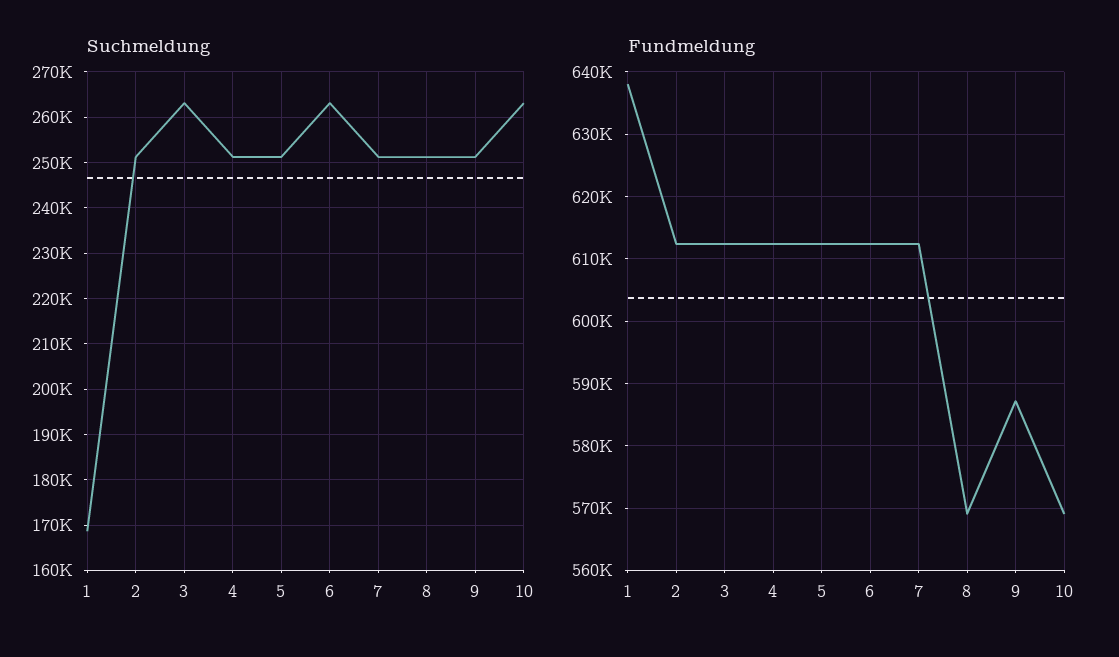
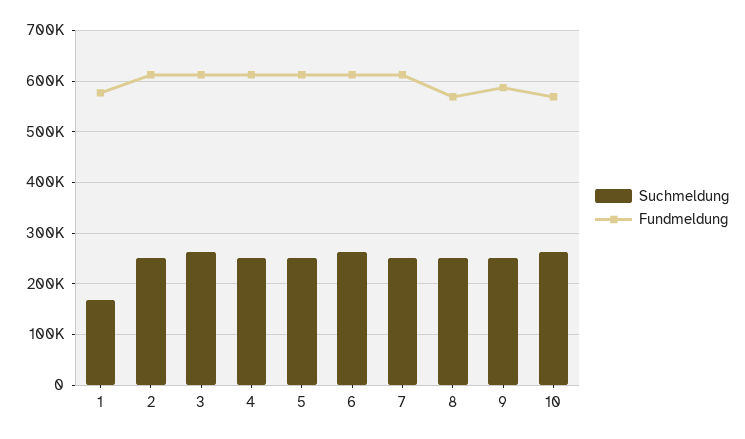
  {
    "Suchmeldung": {
      "1": 168000,
      "2": 252000,
      "3": 264000,
      "4": 252000,
      "5": 252000,
      "6": 264000,
      "7": 252000,
      "8": 252000,
      "9": 252000,
      "10": 264000
    },
    "Fundmeldung": {
-     "1": 638000,
+     "1": 580000,
      "2": 612000,
      "3": 612000,
      "4": 612000,
      "5": 612000,
      "6": 612000,
      "7": 612000,
      "8": 569000,
      "9": 587000,
      "10": 569000
    }
  }

